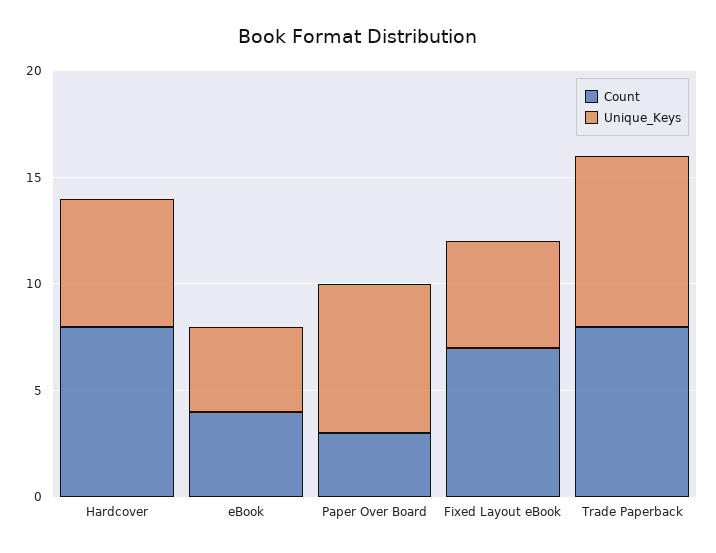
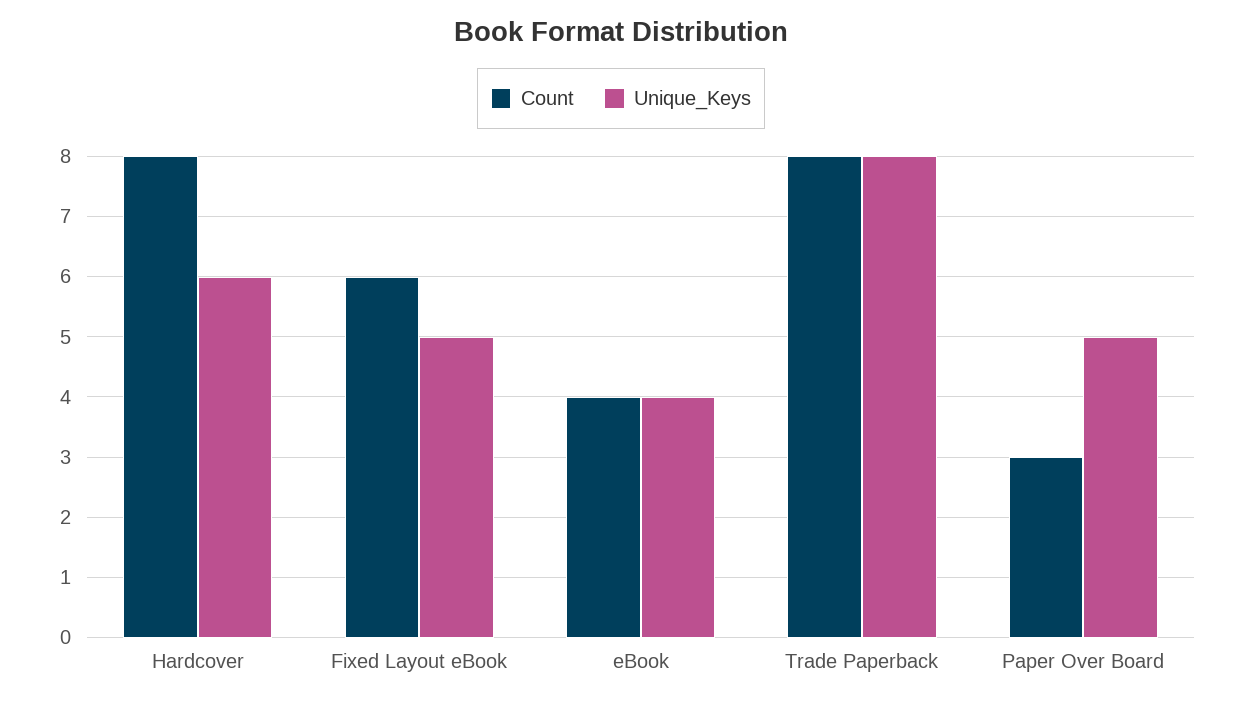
  {
    "Count": {
      "Hardcover": 8,
      "eBook": 4,
      "Paper Over Board": 3,
-     "Fixed Layout eBook": 7,
+     "Fixed Layout eBook": 6,
      "Trade Paperback": 8
    },
    "Unique_Keys": {
      "Hardcover": 6,
      "eBook": 4,
-     "Paper Over Board": 7,
+     "Paper Over Board": 5,
      "Fixed Layout eBook": 5,
      "Trade Paperback": 8
    }
  }

